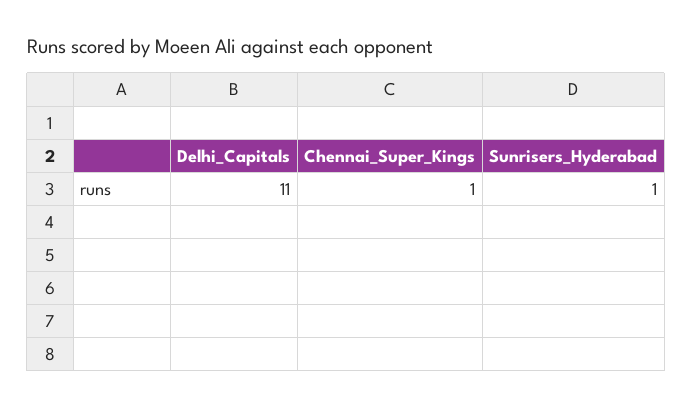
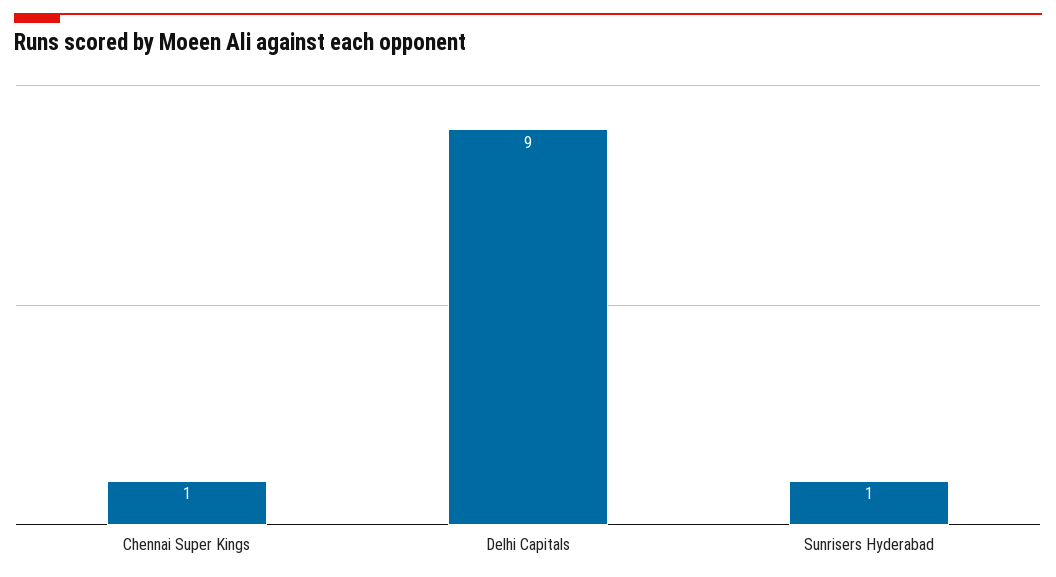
  {
-   "Delhi_Capitals": 11,
+   "Delhi_Capitals": 9,
    "Chennai_Super_Kings": 1,
    "Sunrisers_Hyderabad": 1
  }

